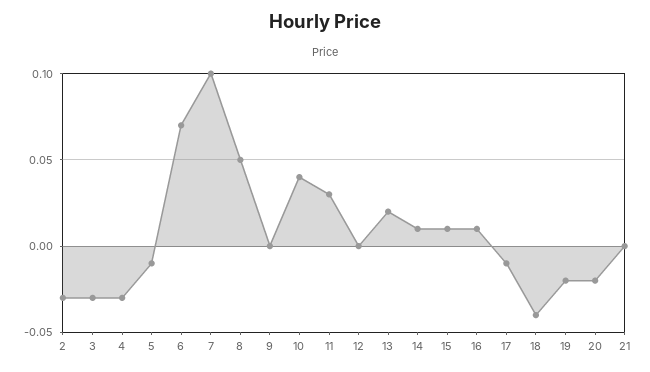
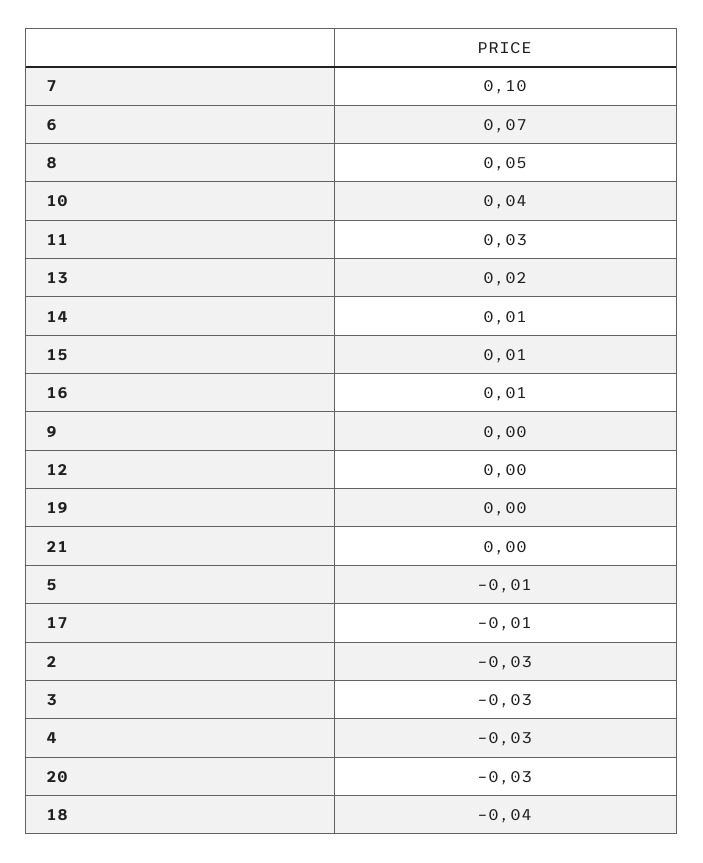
  {
    "2": -0.03,
    "3": -0.03,
    "4": -0.03,
    "5": -0.01,
    "6": 0.07,
    "7": 0.1,
    "8": 0.05,
    "9": 0,
    "10": 0.04,
    "11": 0.03,
    "12": 0,
    "13": 0.02,
    "14": 0.01,
    "15": 0.01,
    "16": 0.01,
    "17": -0.01,
    "18": -0.04,
-   "19": -0.02,
+   "19": 0,
-   "20": -0.02,
+   "20": -0.03,
    "21": 0
  }

